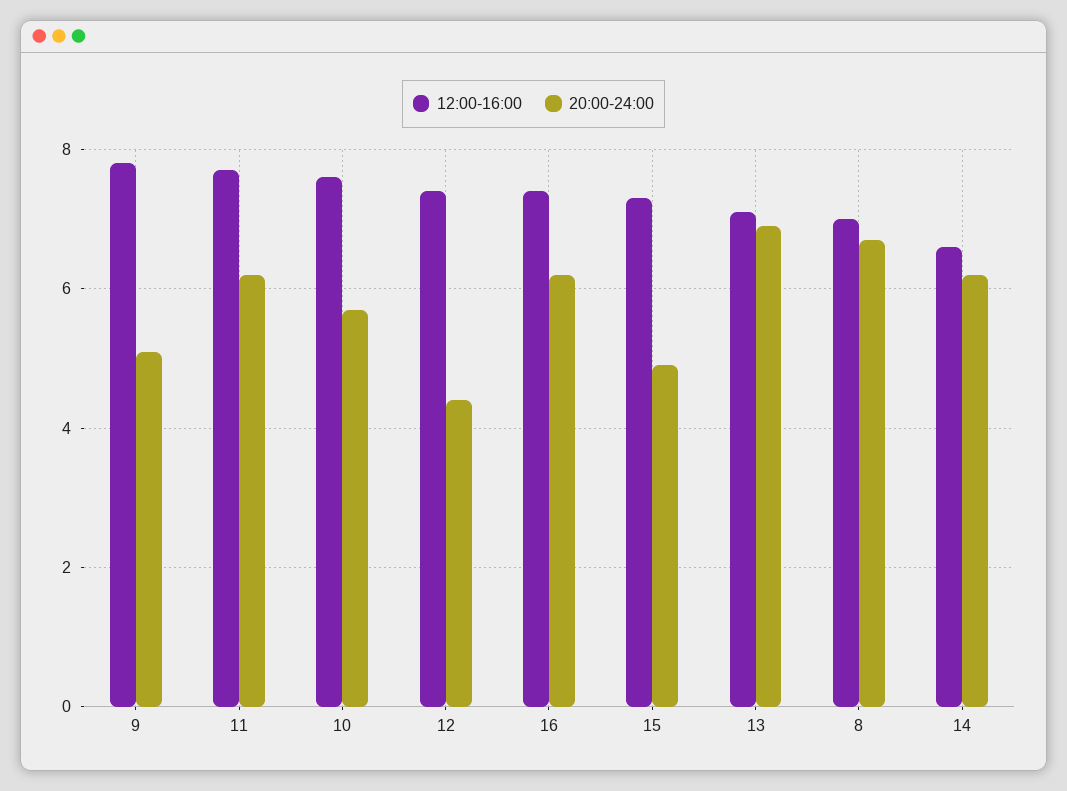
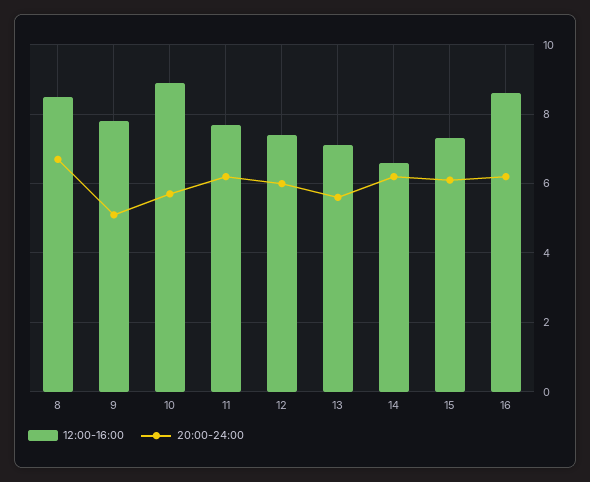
  {
    "12:00-16:00": {
      "9": 8,
      "11": 7.5,
-     "10": 7.5,
+     "10": 9,
      "12": 7.5,
-     "16": 7.5,
+     "16": 8.5,
      "15": 7.5,
      "13": 7,
-     "8": 7,
+     "8": 8.5,
      "14": 6.5
    },
    "20:00-24:00": {
      "9": 5,
      "11": 6,
      "10": 5.5,
-     "12": 4.5,
+     "12": 6,
      "16": 6,
-     "15": 5,
+     "15": 6,
-     "13": 7,
+     "13": 5.5,
      "8": 6.5,
      "14": 6
    }
  }

